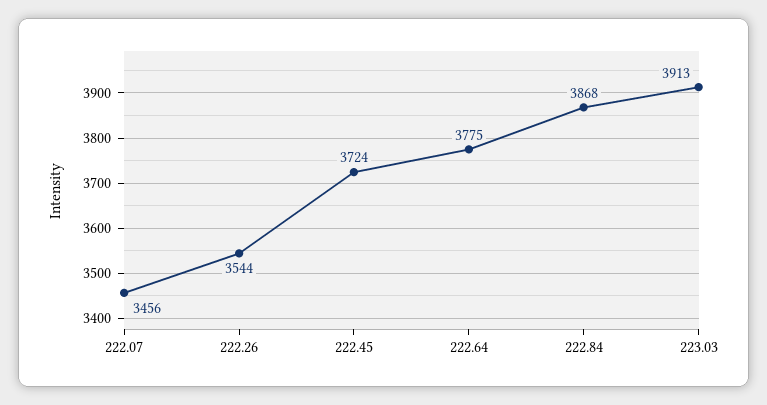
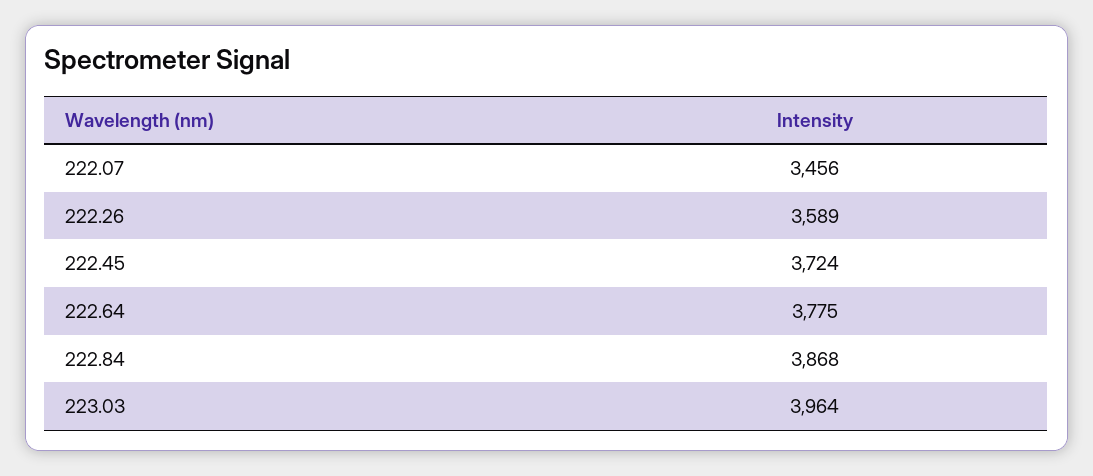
  {
    "222.07": 3456,
-   "222.26": 3544,
+   "222.26": 3589,
    "222.45": 3724,
    "222.64": 3775,
    "222.84": 3868,
-   "223.03": 3913
+   "223.03": 3964
  }

